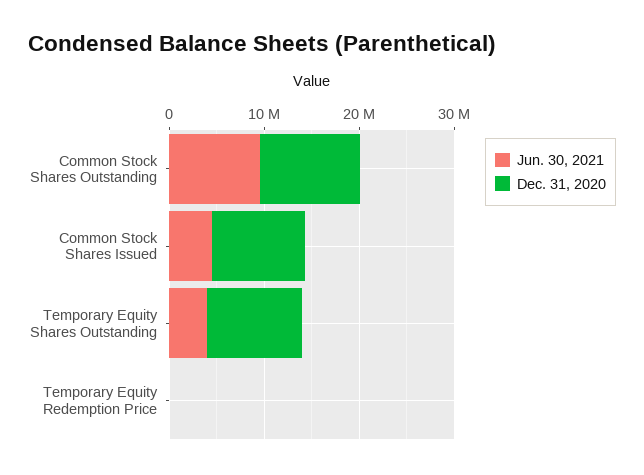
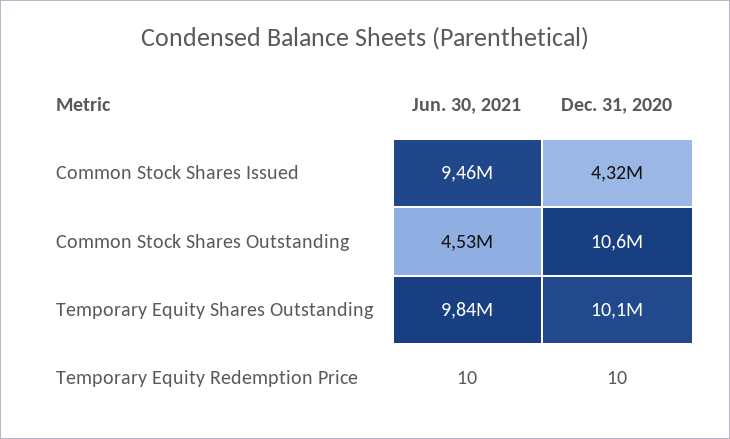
  {
    "Jun. 30, 2021": {
-     "Common Stock Shares Outstanding": 10000000,
+     "Common Stock Shares Outstanding": 4530000,
-     "Common Stock Shares Issued": 4000000,
+     "Common Stock Shares Issued": 9460000,
-     "Temporary Equity Shares Outstanding": 4000000,
+     "Temporary Equity Shares Outstanding": 9840000,
      "Temporary Equity Redemption Price": 10
    },
    "Dec. 31, 2020": {
      "Common Stock Shares Outstanding": 10600000,
-     "Common Stock Shares Issued": 10000000,
+     "Common Stock Shares Issued": 4320000,
      "Temporary Equity Shares Outstanding": 10100000,
      "Temporary Equity Redemption Price": 10
    }
  }

